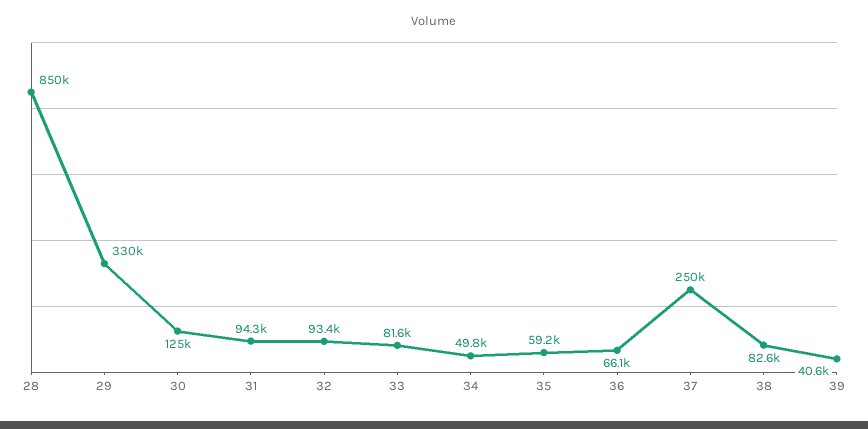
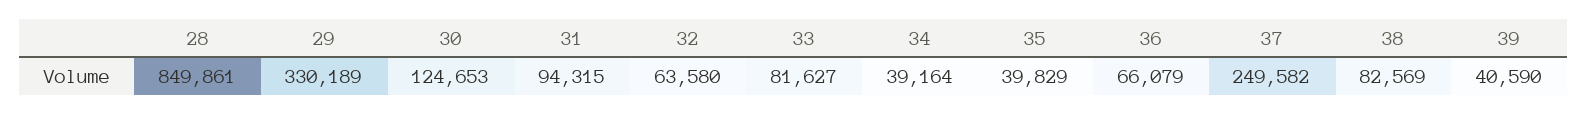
  {
    "28": 849861,
    "29": 330189,
    "30": 124653,
    "31": 94315,
-   "32": 93400,
+   "32": 63580,
    "33": 81627,
-   "34": 49800,
+   "34": 39164,
-   "35": 59200,
+   "35": 39829,
    "36": 66079,
    "37": 249582,
    "38": 82569,
    "39": 40590
  }

